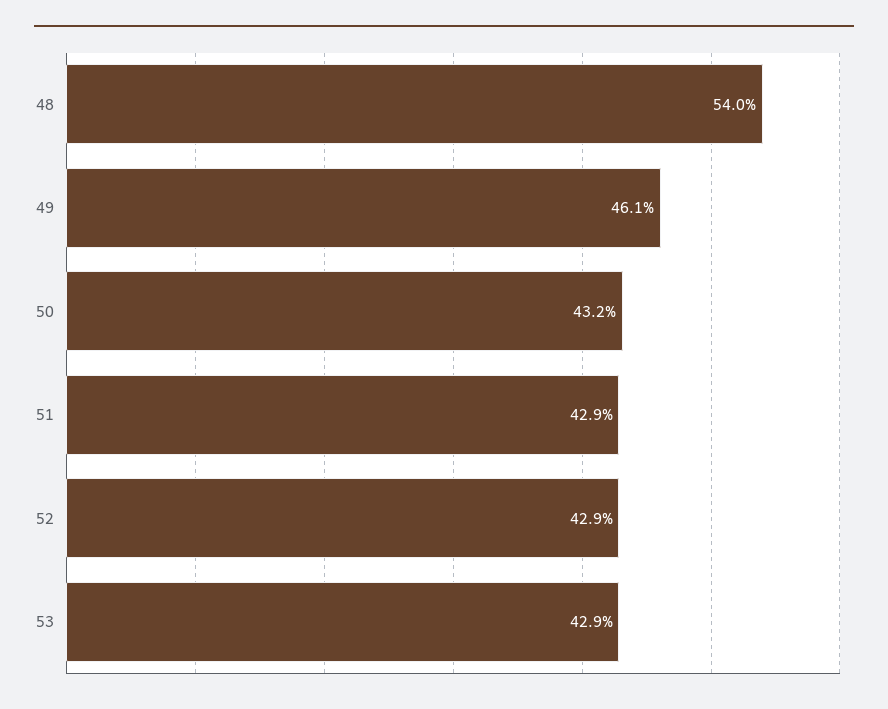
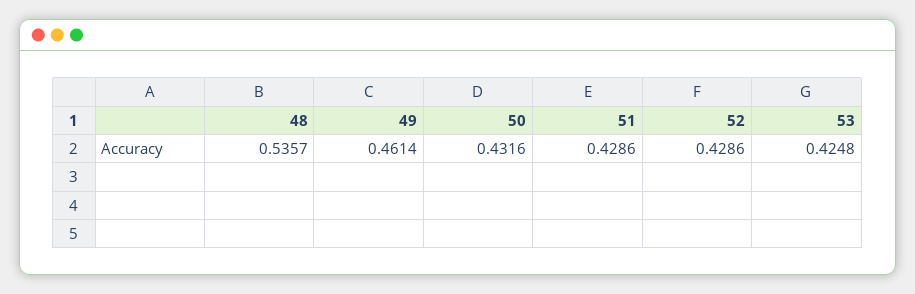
  {
-   "48": 0.54,
+   "48": 0.5357,
    "49": 0.4614,
    "50": 0.4316,
    "51": 0.4286,
    "52": 0.4286,
-   "53": 0.429
+   "53": 0.4248
  }

